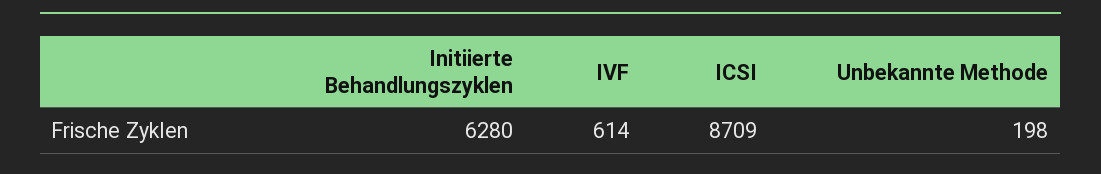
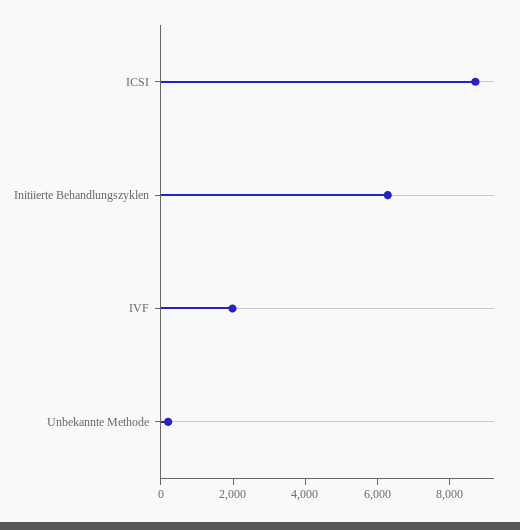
  {
    "Initiierte Behandlungszyklen": 6280,
-   "IVF": 614,
+   "IVF": 2000,
    "ICSI": 8709,
    "Unbekannte Methode": 198
  }

